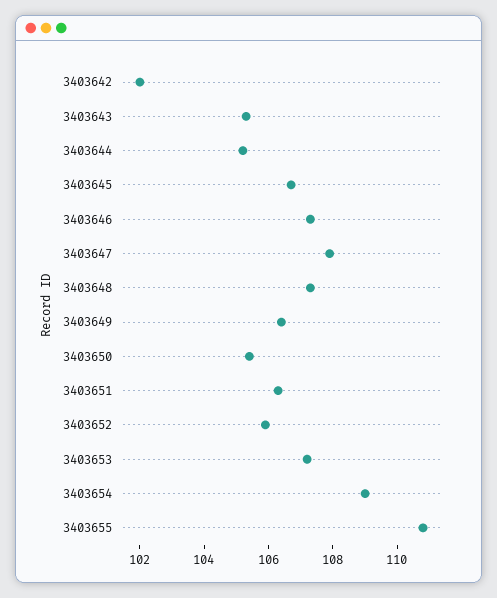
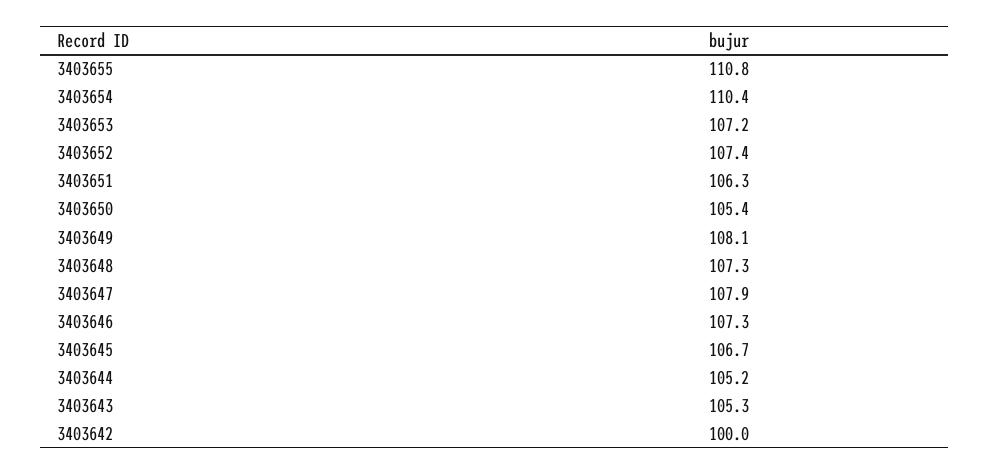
  {
-   "3403642": 102,
+   "3403642": 100,
    "3403643": 105.3,
    "3403644": 105.2,
    "3403645": 106.7,
    "3403646": 107.3,
    "3403647": 107.9,
    "3403648": 107.3,
-   "3403649": 106.5,
+   "3403649": 108.1,
    "3403650": 105.4,
    "3403651": 106.3,
-   "3403652": 106,
+   "3403652": 107.4,
    "3403653": 107.2,
-   "3403654": 109,
+   "3403654": 110.4,
    "3403655": 110.8
  }

